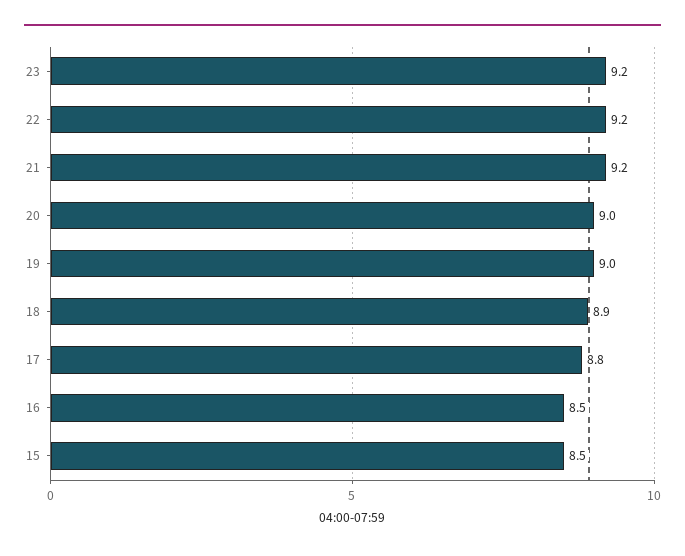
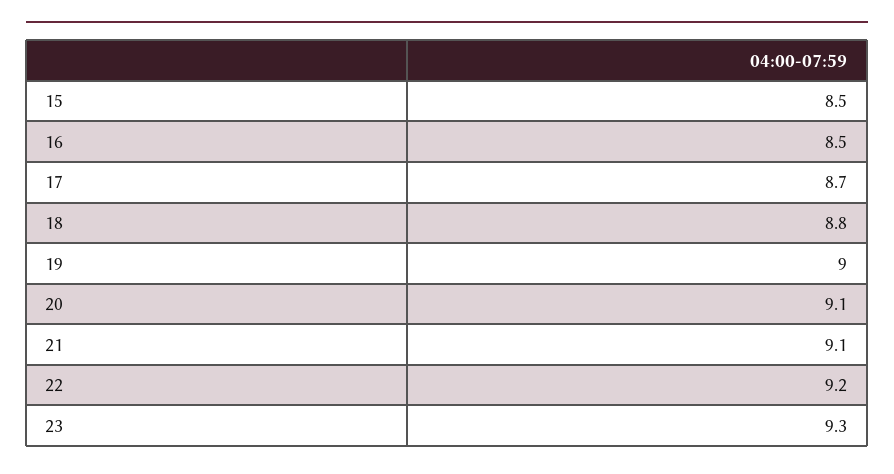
  {
-   "23": 9.2,
+   "23": 9.3,
    "22": 9.2,
-   "21": 9.2,
+   "21": 9.1,
-   "20": 9,
+   "20": 9.1,
    "19": 9,
-   "18": 8.9,
+   "18": 8.8,
-   "17": 8.8,
+   "17": 8.7,
    "16": 8.5,
    "15": 8.5
  }

